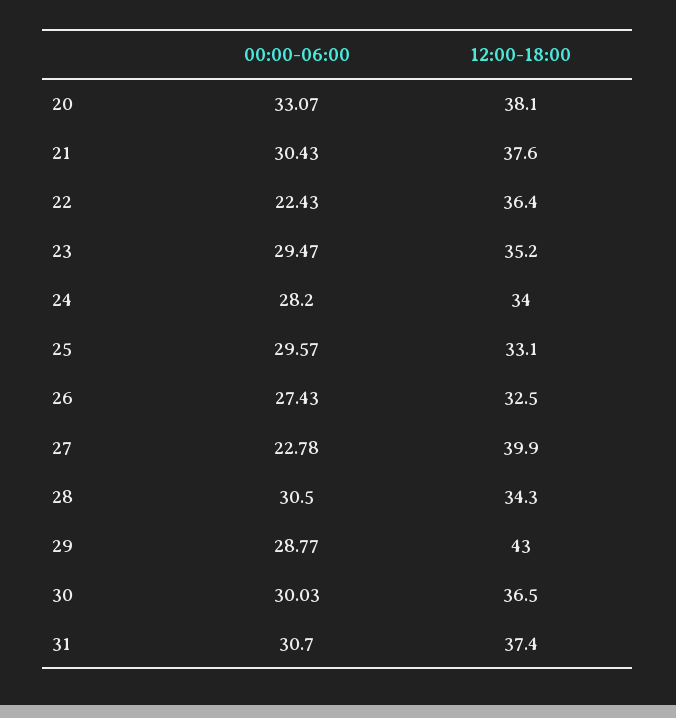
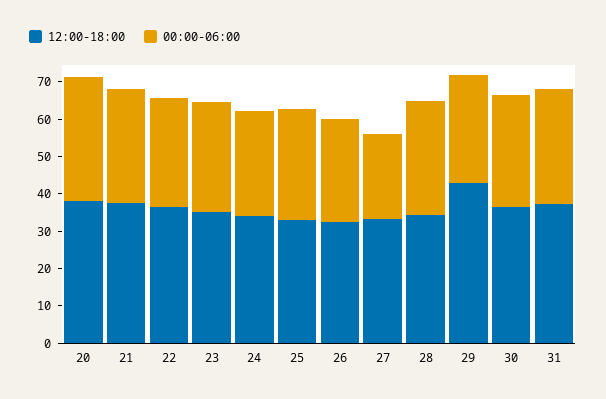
  {
    "00:00-06:00": {
      "20": 33.07,
      "21": 30.43,
-     "22": 22.43,
+     "22": 30,
      "23": 29.47,
      "24": 28.2,
      "25": 29.57,
      "26": 27.43,
      "27": 22.78,
      "28": 30.5,
      "29": 28.77,
      "30": 30.03,
      "31": 30.7
    },
    "12:00-18:00": {
      "20": 38.1,
      "21": 37.6,
      "22": 36.4,
      "23": 35.2,
      "24": 34,
      "25": 33.1,
      "26": 32.5,
-     "27": 39.9,
+     "27": 32.5,
      "28": 34.3,
      "29": 43,
      "30": 36.5,
      "31": 37.4
    }
  }

